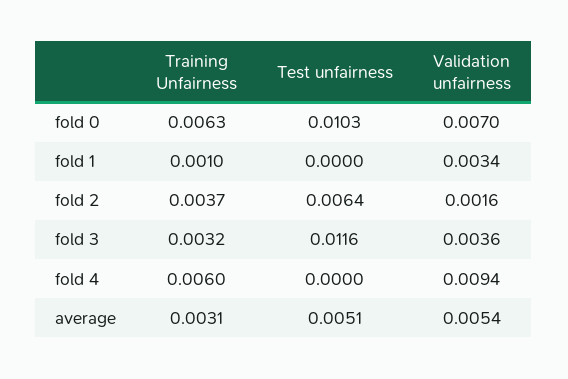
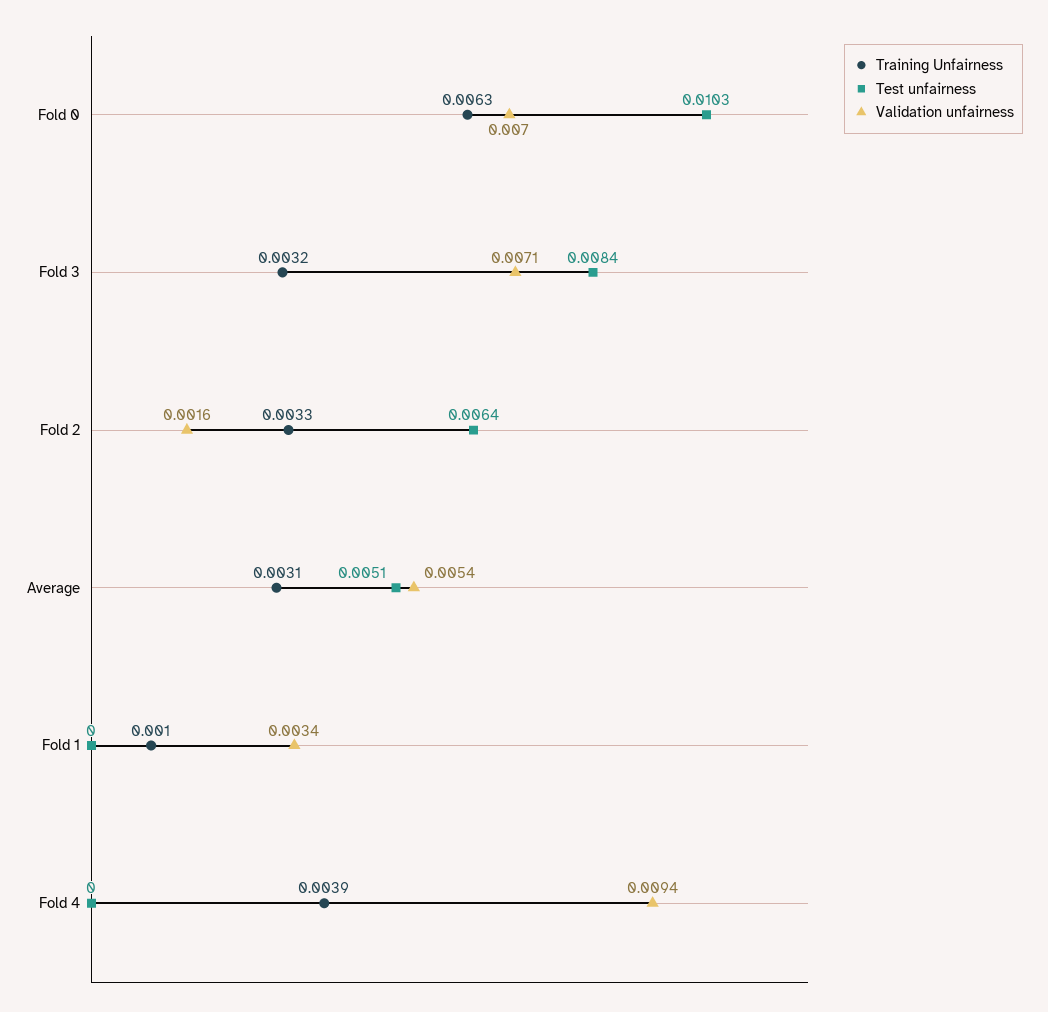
  {
    "Training Unfairness": {
      "fold 0": 0.0063,
      "fold 1": 0.001,
-     "fold 2": 0.0037,
+     "fold 2": 0.0033,
      "fold 3": 0.0032,
-     "fold 4": 0.006,
+     "fold 4": 0.0039,
      "average": 0.0031
    },
    "Test unfairness": {
      "fold 0": 0.0103,
      "fold 1": 0,
      "fold 2": 0.0064,
-     "fold 3": 0.0116,
+     "fold 3": 0.0084,
      "fold 4": 0,
      "average": 0.0051
    },
    "Validation unfairness": {
      "fold 0": 0.007,
      "fold 1": 0.0034,
      "fold 2": 0.0016,
-     "fold 3": 0.0036,
+     "fold 3": 0.0071,
      "fold 4": 0.0094,
      "average": 0.0054
    }
  }

